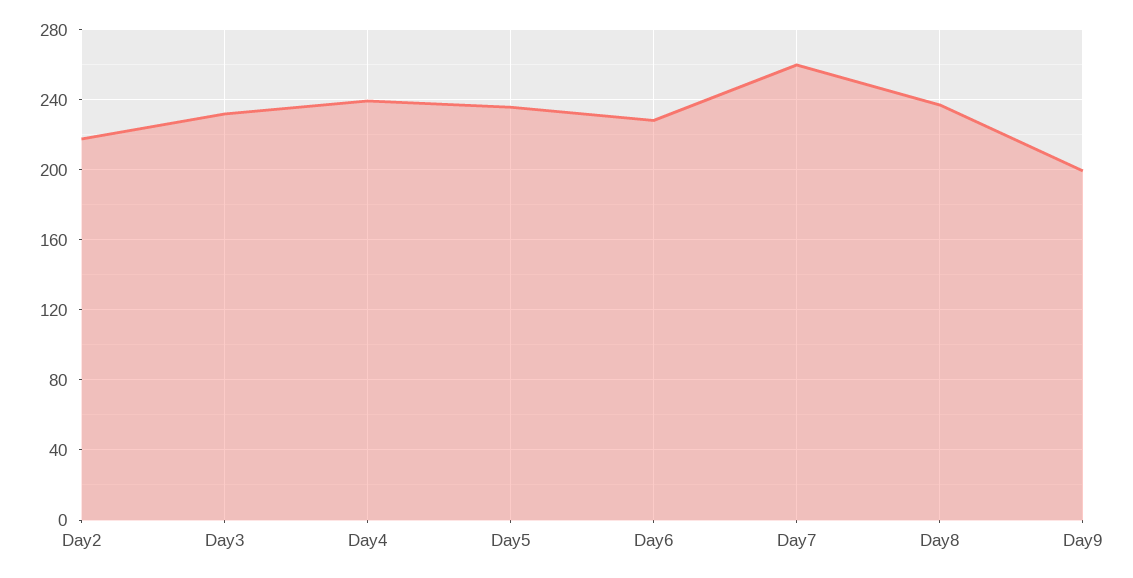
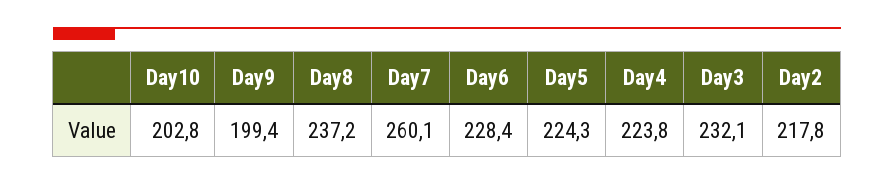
  {
    "Day2": 217.8,
    "Day3": 232.1,
-   "Day4": 240,
+   "Day4": 223.8,
-   "Day5": 235,
+   "Day5": 224.3,
    "Day6": 228.4,
    "Day7": 260.1,
    "Day8": 237.2,
-   "Day9": 199.4
+   "Day9": 199.4,
+   "Day10": 202.8
  }

